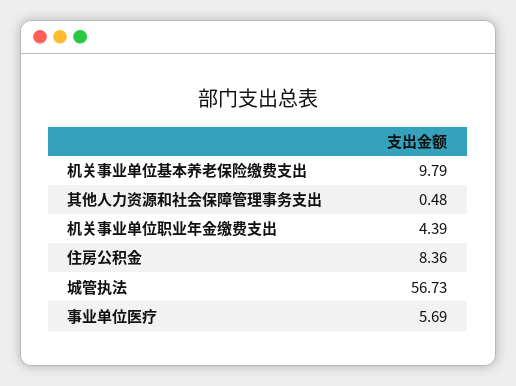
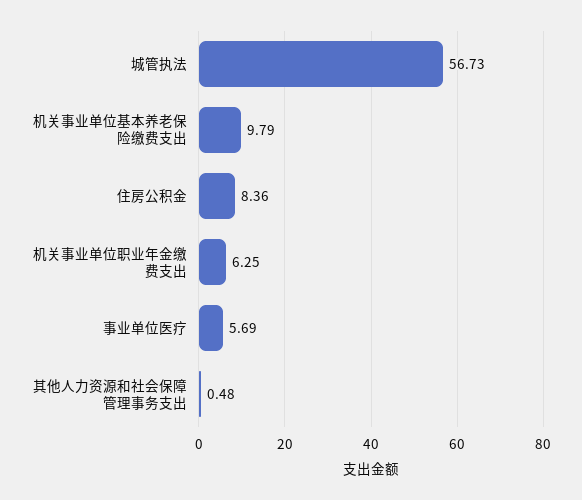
  {
    "机关事业单位基本养老保险缴费支出": 9.79,
    "其他人力资源和社会保障管理事务支出": 0.48,
-   "机关事业单位职业年金缴费支出": 4.39,
+   "机关事业单位职业年金缴费支出": 6.25,
    "住房公积金": 8.36,
    "城管执法": 56.73,
    "事业单位医疗": 5.69
  }

